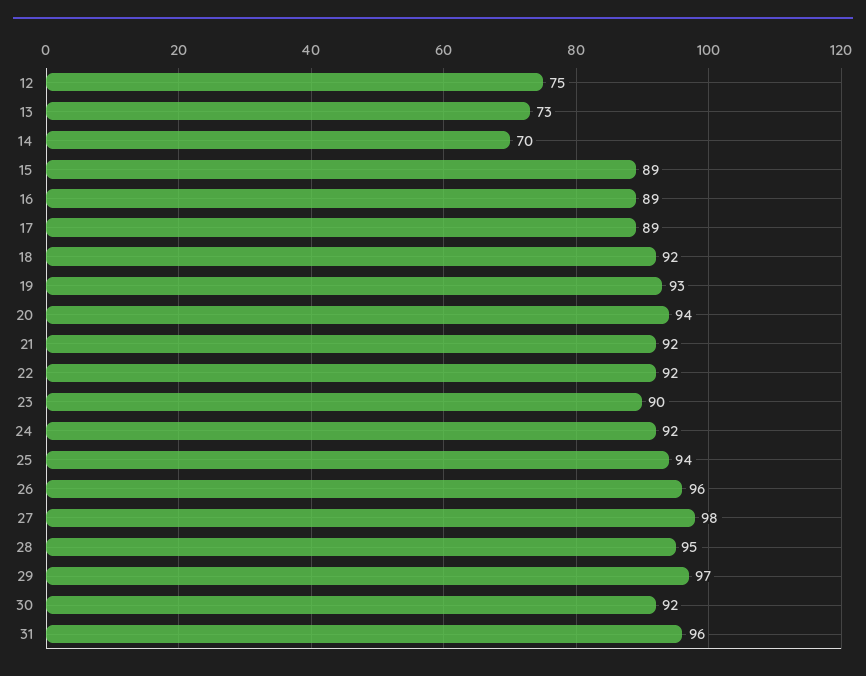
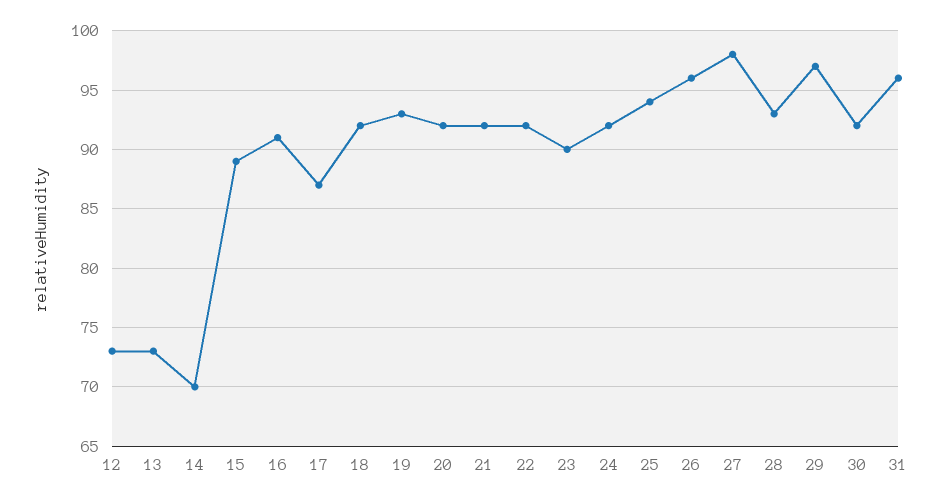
  {
-   "12": 75,
+   "12": 73,
    "13": 73,
    "14": 70,
    "15": 89,
-   "16": 89,
+   "16": 91,
-   "17": 89,
+   "17": 87,
    "18": 92,
    "19": 93,
-   "20": 94,
+   "20": 92,
    "21": 92,
    "22": 92,
    "23": 90,
    "24": 92,
    "25": 94,
    "26": 96,
    "27": 98,
-   "28": 95,
+   "28": 93,
    "29": 97,
    "30": 92,
    "31": 96
  }

